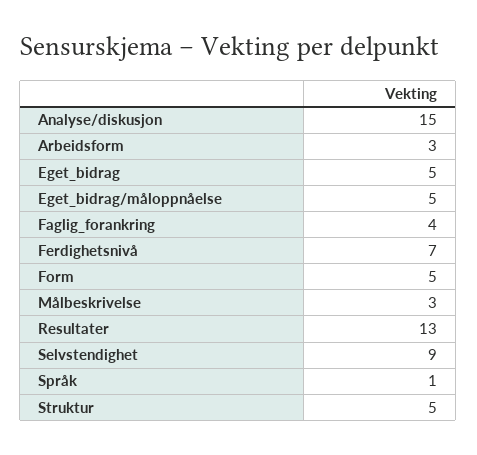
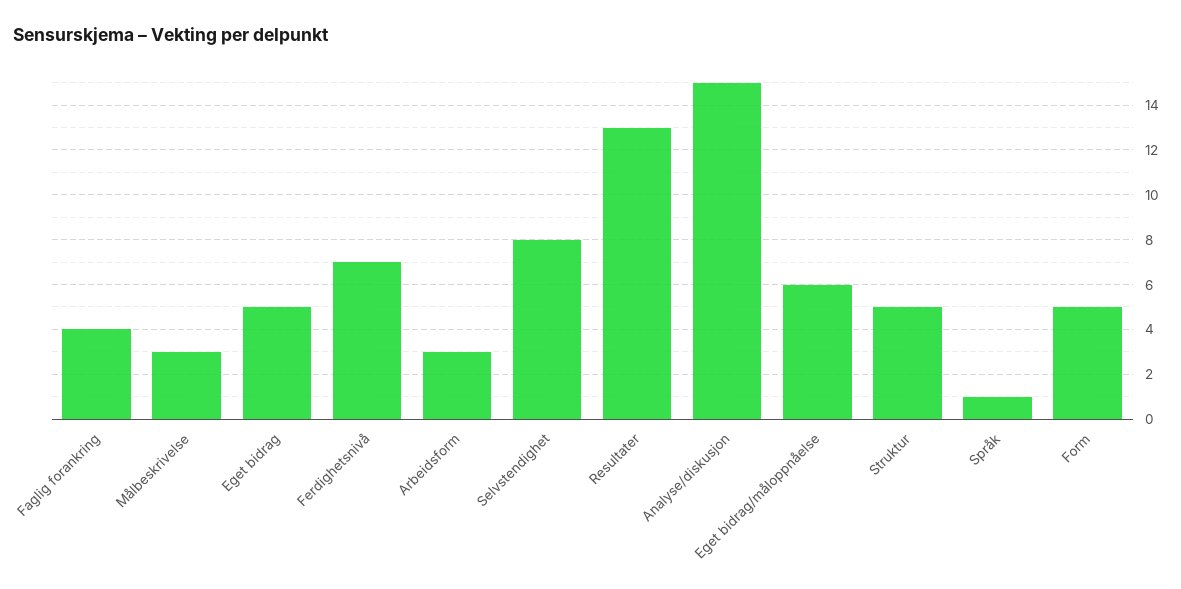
  {
    "Analyse/diskusjon": 15,
    "Arbeidsform": 3,
    "Eget_bidrag": 5,
-   "Eget_bidrag/måloppnåelse": 5,
+   "Eget_bidrag/måloppnåelse": 6,
    "Faglig_forankring": 4,
    "Ferdighetsnivå": 7,
    "Form": 5,
    "Målbeskrivelse": 3,
    "Resultater": 13,
-   "Selvstendighet": 9,
+   "Selvstendighet": 8,
    "Språk": 1,
    "Struktur": 5
  }

